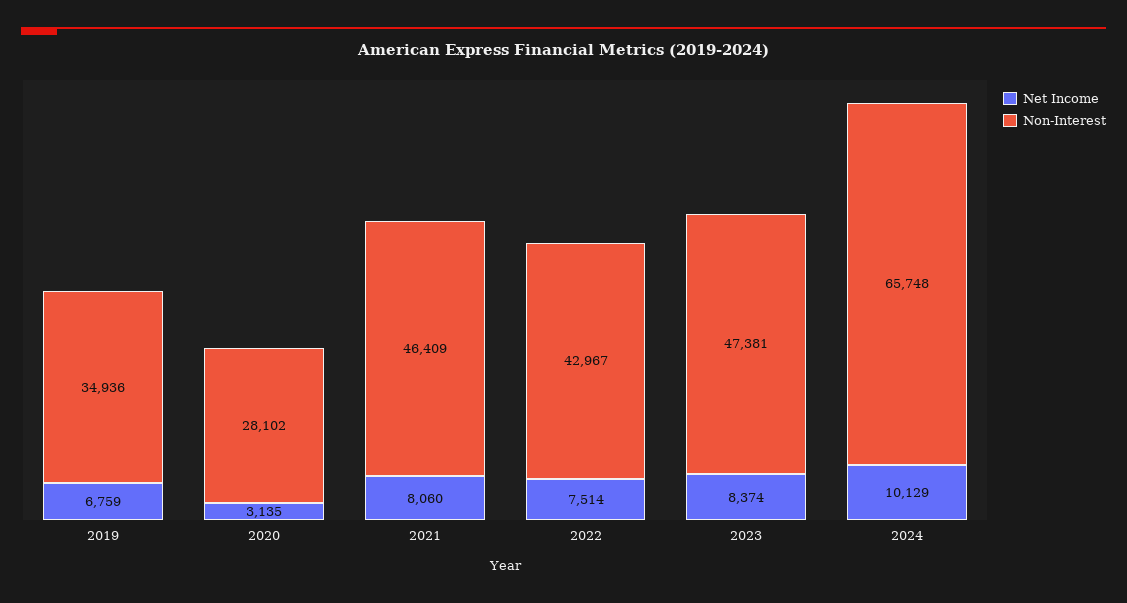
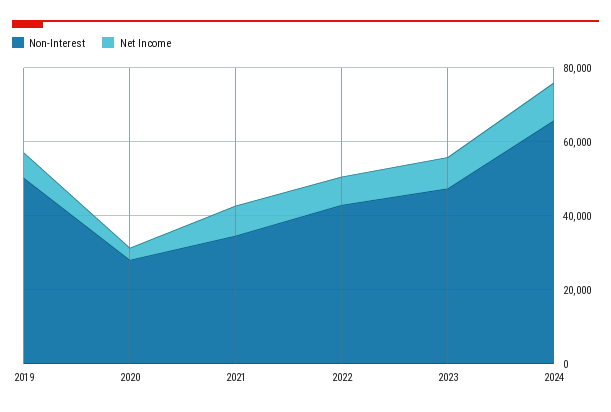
  {
    "Net Income": {
      "2019": 6759,
      "2020": 3135,
      "2021": 8060,
      "2022": 7514,
      "2023": 8374,
      "2024": 10129
    },
    "Non-Interest": {
-     "2019": 34936,
+     "2019": 50000,
      "2020": 28102,
-     "2021": 46409,
+     "2021": 35000,
      "2022": 42967,
      "2023": 47381,
      "2024": 65748
    }
  }

